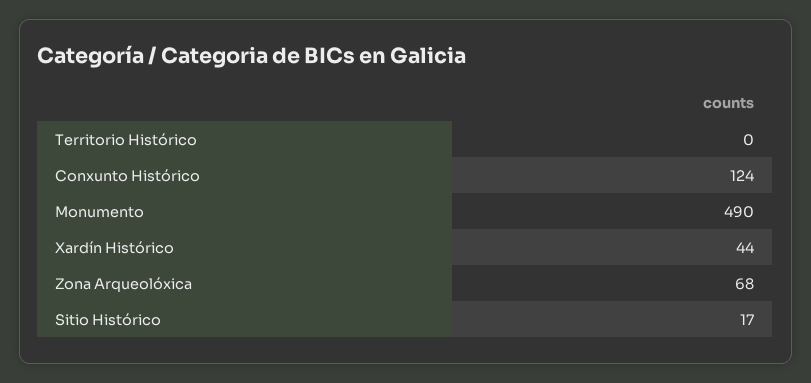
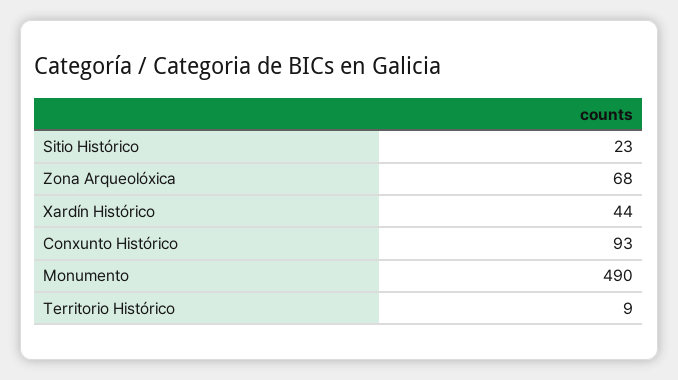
  {
-   "Territorio Histórico": 0,
+   "Territorio Histórico": 9,
-   "Conxunto Histórico": 124,
+   "Conxunto Histórico": 93,
    "Monumento": 490,
    "Xardín Histórico": 44,
    "Zona Arqueolóxica": 68,
-   "Sitio Histórico": 17
+   "Sitio Histórico": 23
  }

